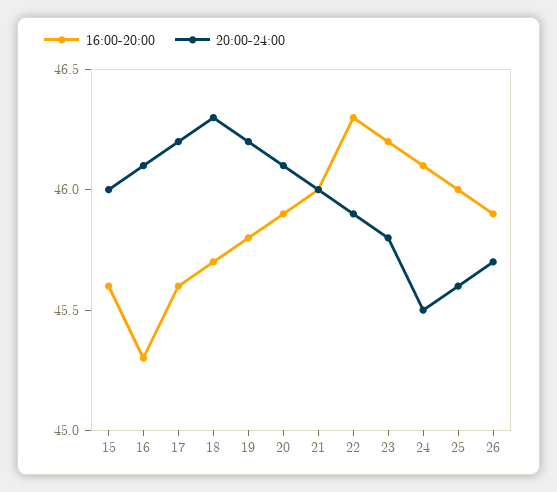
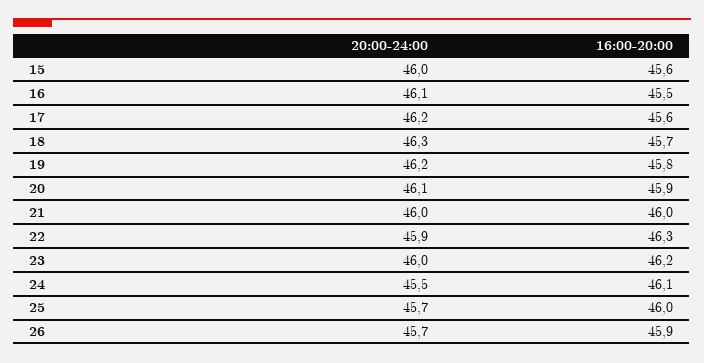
  {
    "16:00-20:00": {
      "15": 45.6,
-     "16": 45.3,
+     "16": 45.5,
      "17": 45.6,
      "18": 45.7,
      "19": 45.8,
      "20": 45.9,
      "21": 46,
      "22": 46.3,
      "23": 46.2,
      "24": 46.1,
      "25": 46,
      "26": 45.9
    },
    "20:00-24:00": {
      "15": 46,
      "16": 46.1,
      "17": 46.2,
      "18": 46.3,
      "19": 46.2,
      "20": 46.1,
      "21": 46,
      "22": 45.9,
-     "23": 45.8,
+     "23": 46,
      "24": 45.5,
-     "25": 45.6,
+     "25": 45.7,
      "26": 45.7
    }
  }

